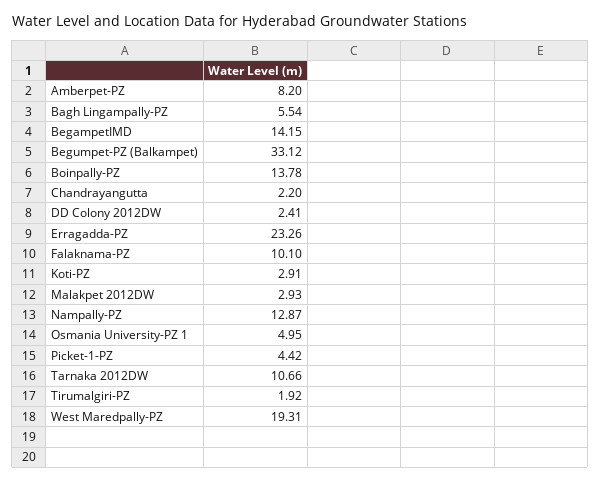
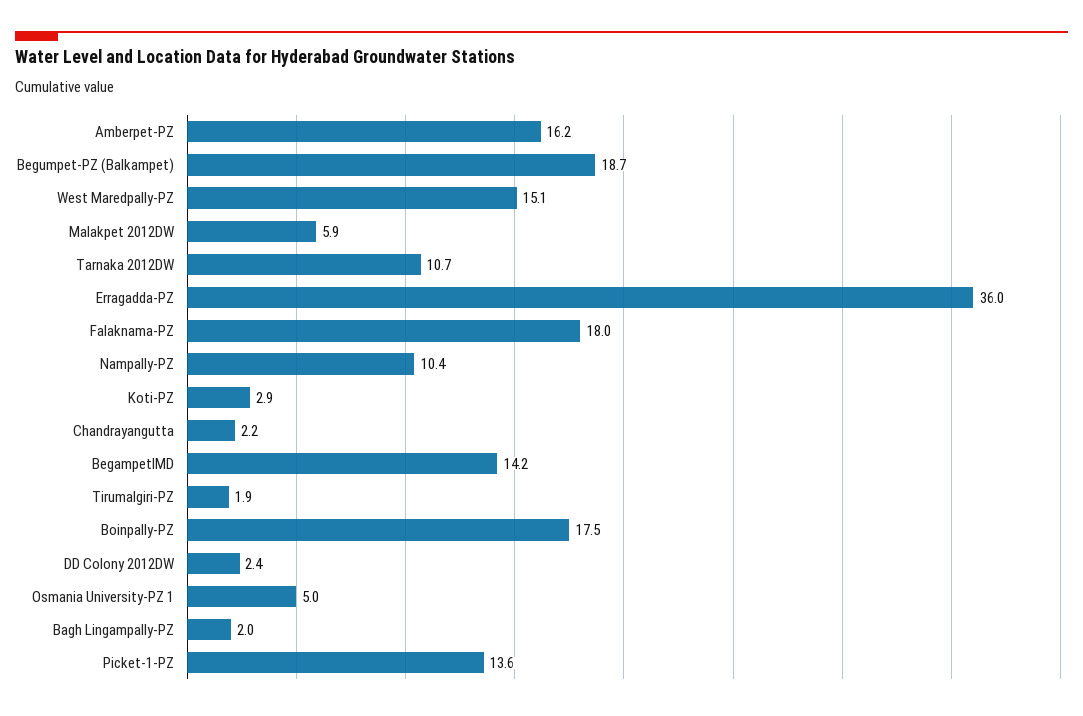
  {
-   "Amberpet-PZ": 8.2,
+   "Amberpet-PZ": 16.2,
-   "Bagh Lingampally-PZ": 5.54,
+   "Bagh Lingampally-PZ": 2,
    "BegampetIMD": 14.15,
-   "Begumpet-PZ (Balkampet)": 33.12,
+   "Begumpet-PZ (Balkampet)": 18.7,
-   "Boinpally-PZ": 13.78,
+   "Boinpally-PZ": 17.5,
    "Chandrayangutta": 2.2,
    "DD Colony 2012DW": 2.41,
-   "Erragadda-PZ": 23.26,
+   "Erragadda-PZ": 36,
-   "Falaknama-PZ": 10.1,
+   "Falaknama-PZ": 18,
    "Koti-PZ": 2.91,
-   "Malakpet 2012DW": 2.93,
+   "Malakpet 2012DW": 5.9,
-   "Nampally-PZ": 12.87,
+   "Nampally-PZ": 10.4,
    "Osmania University-PZ 1": 4.95,
-   "Picket-1-PZ": 4.42,
+   "Picket-1-PZ": 13.6,
    "Tarnaka 2012DW": 10.66,
    "Tirumalgiri-PZ": 1.92,
-   "West Maredpally-PZ": 19.31
+   "West Maredpally-PZ": 15.1
  }

